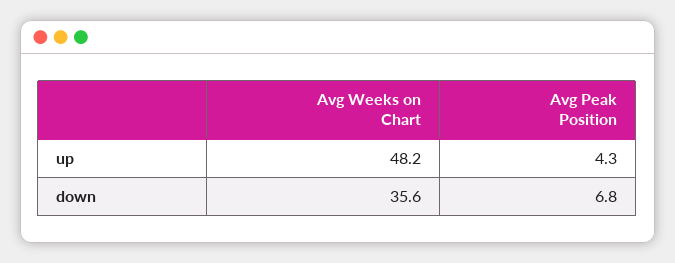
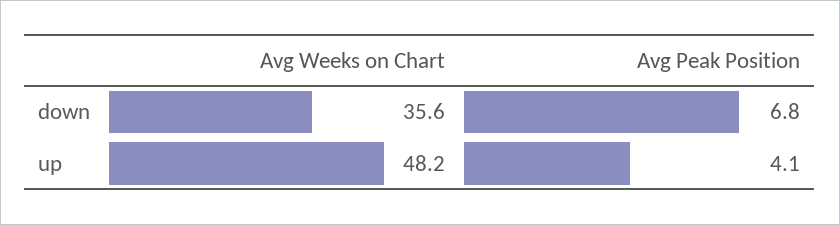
  {
    "Avg Weeks on Chart": {
      "up": 48.2,
      "down": 35.6
    },
    "Avg Peak Position": {
-     "up": 4.3,
+     "up": 4.1,
      "down": 6.8
    }
  }

